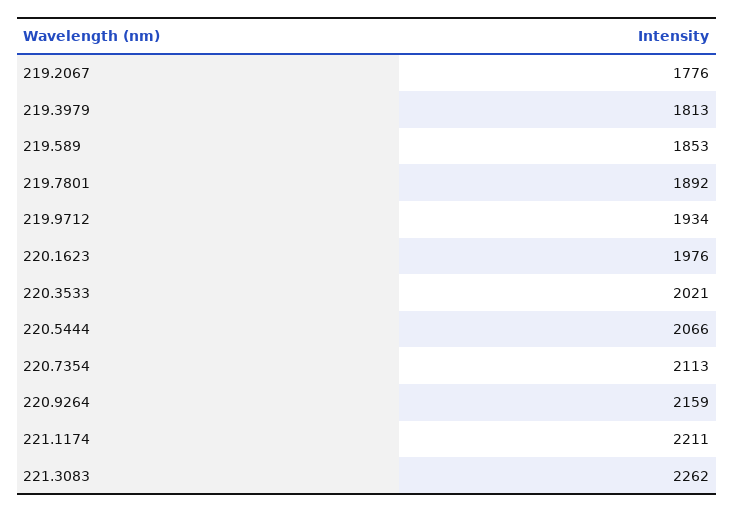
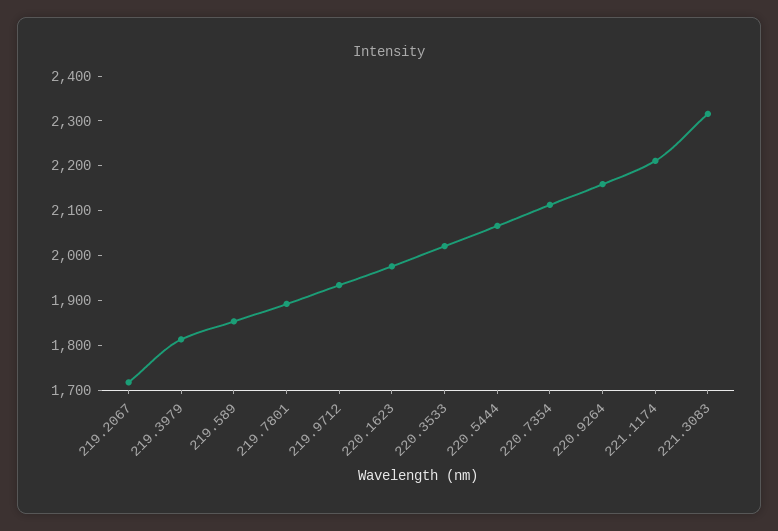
  {
-   "219.2067": 1776,
+   "219.2067": 1720,
    "219.3979": 1813,
    "219.589": 1853,
    "219.7801": 1892,
    "219.9712": 1934,
    "220.1623": 1976,
    "220.3533": 2021,
    "220.5444": 2066,
    "220.7354": 2113,
    "220.9264": 2159,
    "221.1174": 2211,
-   "221.3083": 2262
+   "221.3083": 2320
  }

